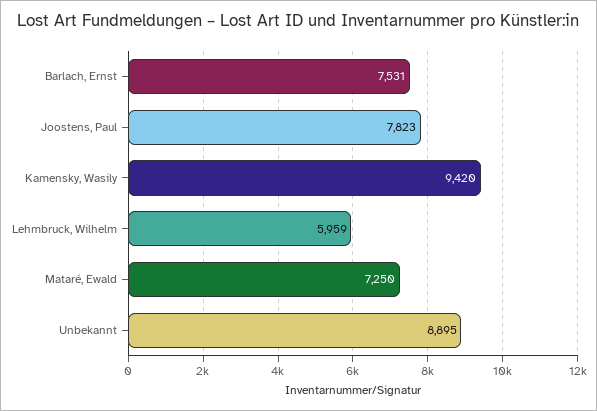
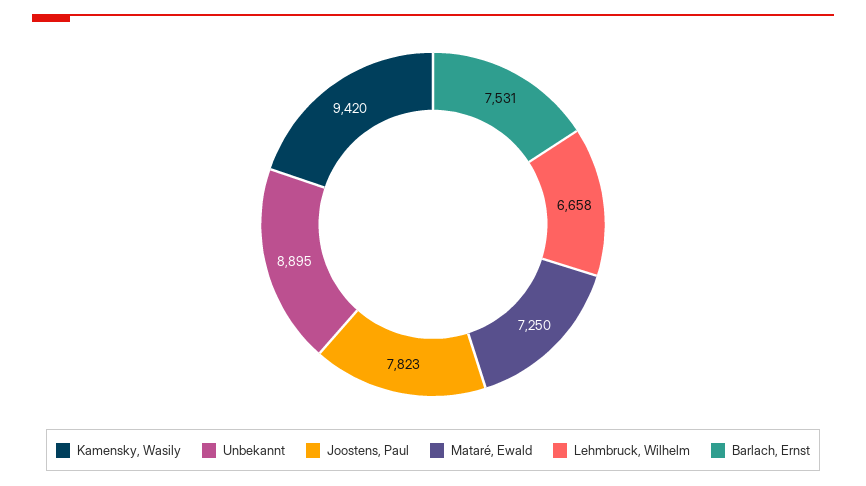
  {
    "Barlach, Ernst": 7531,
    "Joostens, Paul": 7823,
    "Kamensky, Wasily": 9420,
-   "Lehmbruck, Wilhelm": 5959,
+   "Lehmbruck, Wilhelm": 6658,
    "Mataré, Ewald": 7250,
    "Unbekannt": 8895
  }

